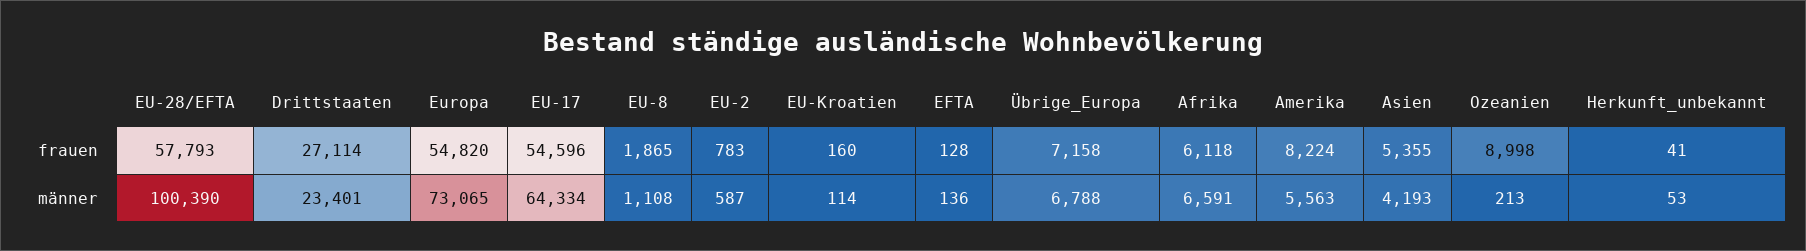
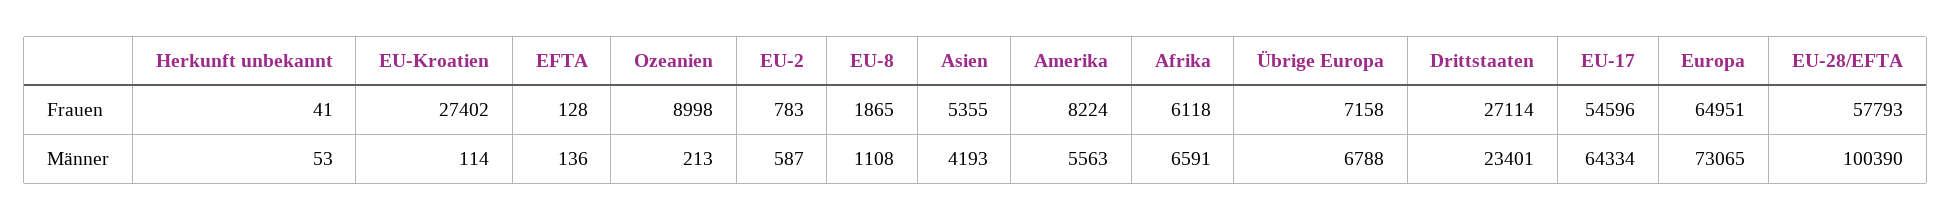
  {
    "EU-28/EFTA": {
      "frauen": 57793,
      "männer": 100390
    },
    "Drittstaaten": {
      "frauen": 27114,
      "männer": 23401
    },
    "Europa": {
-     "frauen": 54820,
+     "frauen": 64951,
      "männer": 73065
    },
    "EU-17": {
      "frauen": 54596,
      "männer": 64334
    },
    "EU-8": {
      "frauen": 1865,
      "männer": 1108
    },
    "EU-2": {
      "frauen": 783,
      "männer": 587
    },
    "EU-Kroatien": {
-     "frauen": 160,
+     "frauen": 27402,
      "männer": 114
    },
    "EFTA": {
      "frauen": 128,
      "männer": 136
    },
    "Übrige_Europa": {
      "frauen": 7158,
      "männer": 6788
    },
    "Afrika": {
      "frauen": 6118,
      "männer": 6591
    },
    "Amerika": {
      "frauen": 8224,
      "männer": 5563
    },
    "Asien": {
      "frauen": 5355,
      "männer": 4193
    },
    "Ozeanien": {
      "frauen": 8998,
      "männer": 213
    },
    "Herkunft_unbekannt": {
      "frauen": 41,
      "männer": 53
    }
  }

